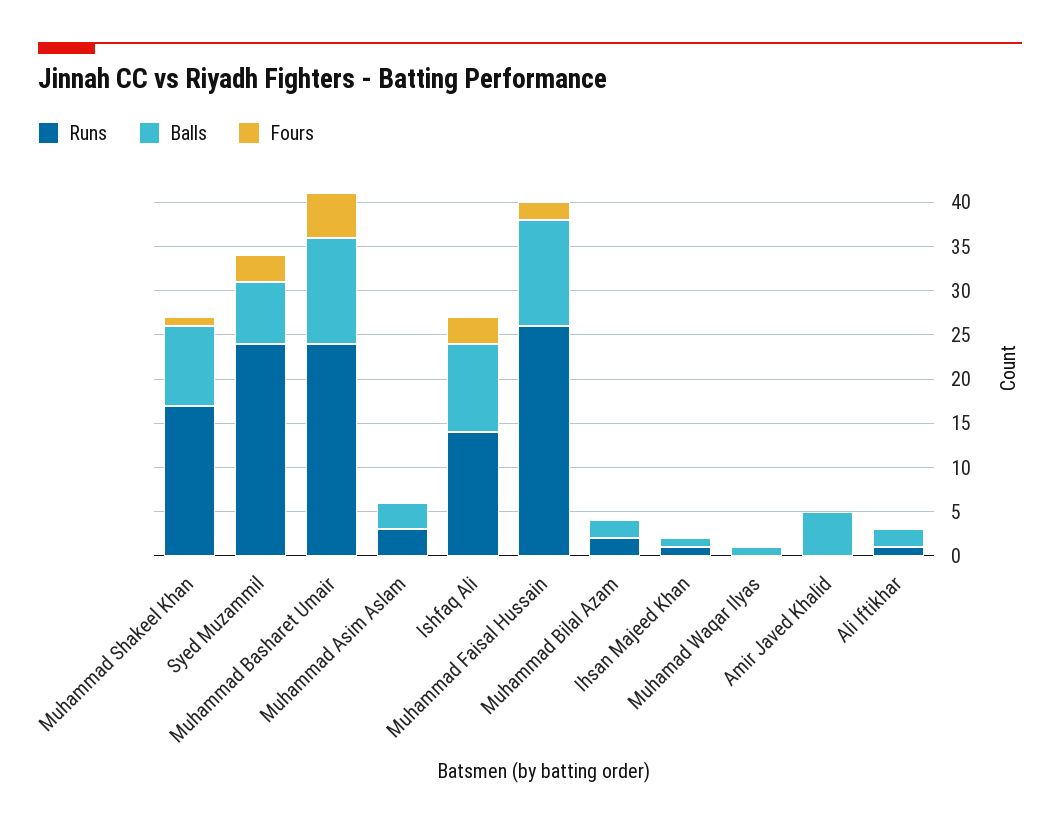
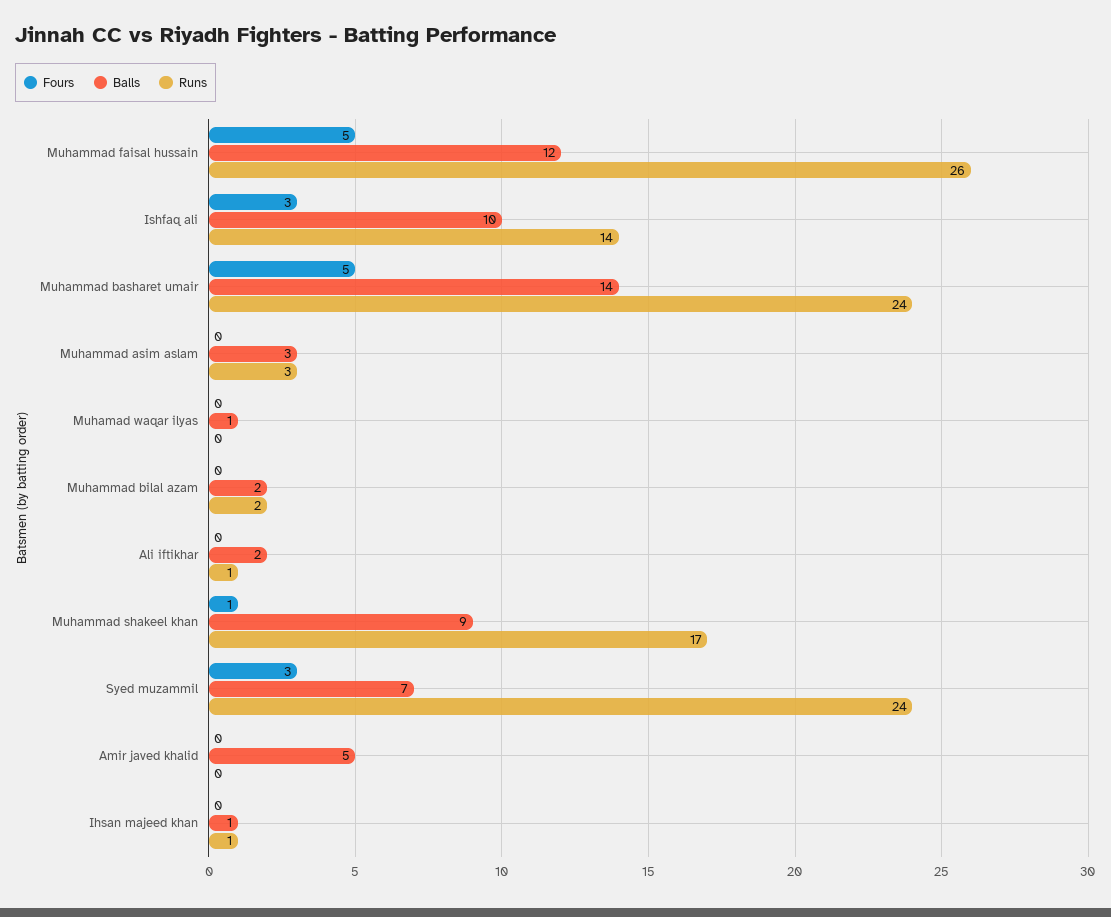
  {
    "Runs": {
      "Muhammad Shakeel Khan": 17,
      "Syed Muzammil": 24,
      "Muhammad Basharet Umair": 24,
      "Muhammad Asim Aslam": 3,
      "Ishfaq Ali": 14,
      "Muhammad Faisal Hussain": 26,
      "Muhammad Bilal Azam": 2,
      "Ihsan Majeed Khan": 1,
      "Muhamad Waqar Ilyas": 0,
      "Amir Javed Khalid": 0,
      "Ali Iftikhar": 1
    },
    "Balls": {
      "Muhammad Shakeel Khan": 9,
      "Syed Muzammil": 7,
-     "Muhammad Basharet Umair": 12,
+     "Muhammad Basharet Umair": 14,
      "Muhammad Asim Aslam": 3,
      "Ishfaq Ali": 10,
      "Muhammad Faisal Hussain": 12,
      "Muhammad Bilal Azam": 2,
      "Ihsan Majeed Khan": 1,
      "Muhamad Waqar Ilyas": 1,
      "Amir Javed Khalid": 5,
      "Ali Iftikhar": 2
    },
    "Fours": {
      "Muhammad Shakeel Khan": 1,
      "Syed Muzammil": 3,
      "Muhammad Basharet Umair": 5,
      "Muhammad Asim Aslam": 0,
      "Ishfaq Ali": 3,
-     "Muhammad Faisal Hussain": 2,
+     "Muhammad Faisal Hussain": 5,
      "Muhammad Bilal Azam": 0,
      "Ihsan Majeed Khan": 0,
      "Muhamad Waqar Ilyas": 0,
      "Amir Javed Khalid": 0,
      "Ali Iftikhar": 0
    }
  }

